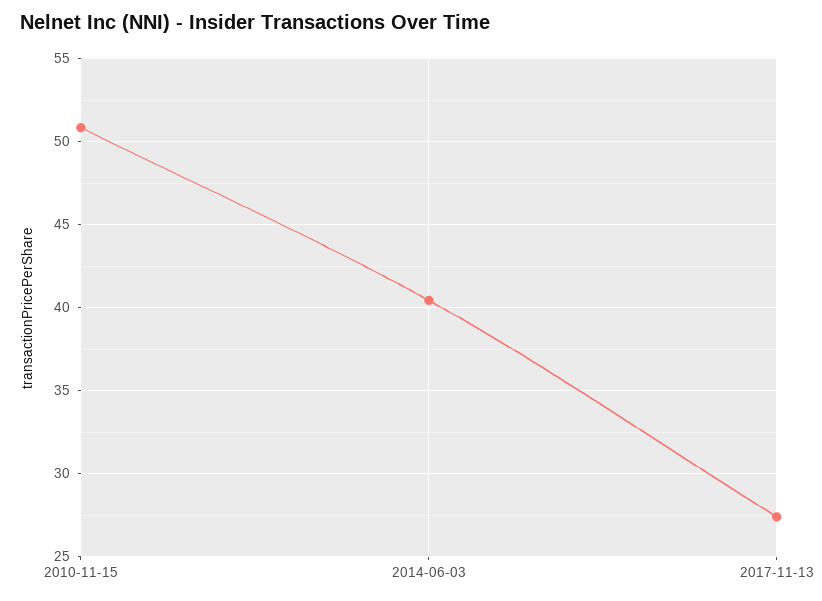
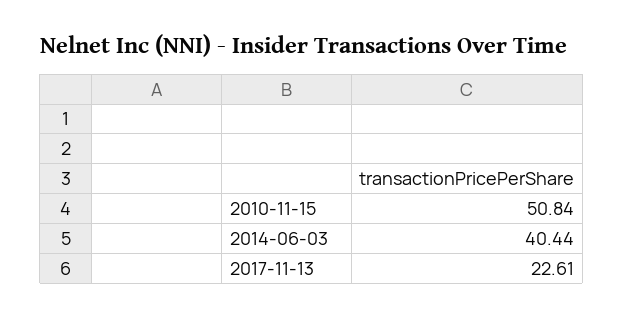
  {
    "2010-11-15": 50.84,
    "2014-06-03": 40.44,
-   "2017-11-13": 27.5
+   "2017-11-13": 22.61
  }

